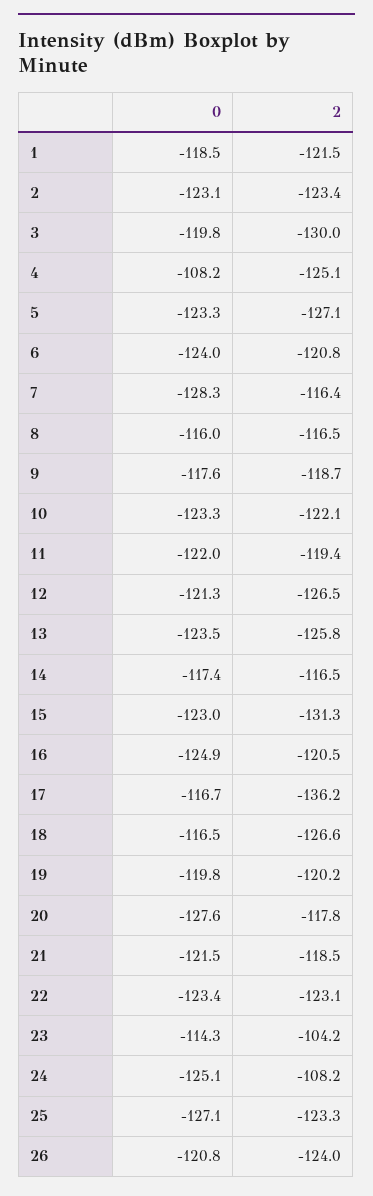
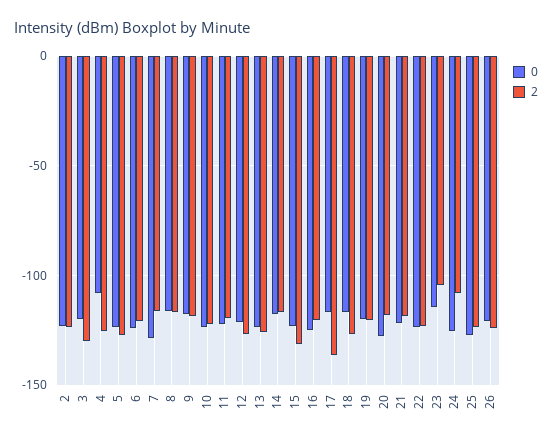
  {
    "0": {
-     "1": -118.5,
      "2": -123.1,
      "3": -119.8,
      "4": -108.2,
      "5": -123.3,
      "6": -124,
      "7": -128.3,
      "8": -116,
      "9": -117.6,
      "10": -123.3,
      "11": -122,
      "12": -121.3,
      "13": -123.5,
      "14": -117.4,
      "15": -123,
      "16": -124.9,
      "17": -116.7,
      "18": -116.5,
      "19": -119.8,
      "20": -127.6,
      "21": -121.5,
      "22": -123.4,
      "23": -114.3,
      "24": -125.1,
      "25": -127.1,
      "26": -120.8
    },
    "2": {
-     "1": -121.5,
      "2": -123.4,
      "3": -130,
      "4": -125.1,
      "5": -127.1,
      "6": -120.8,
      "7": -116.4,
      "8": -116.5,
      "9": -118.7,
      "10": -122.1,
      "11": -119.4,
      "12": -126.5,
      "13": -125.8,
      "14": -116.5,
      "15": -131.3,
      "16": -120.5,
      "17": -136.2,
      "18": -126.6,
      "19": -120.2,
      "20": -117.8,
      "21": -118.5,
      "22": -123.1,
      "23": -104.2,
      "24": -108.2,
      "25": -123.3,
      "26": -124
    }
  }

